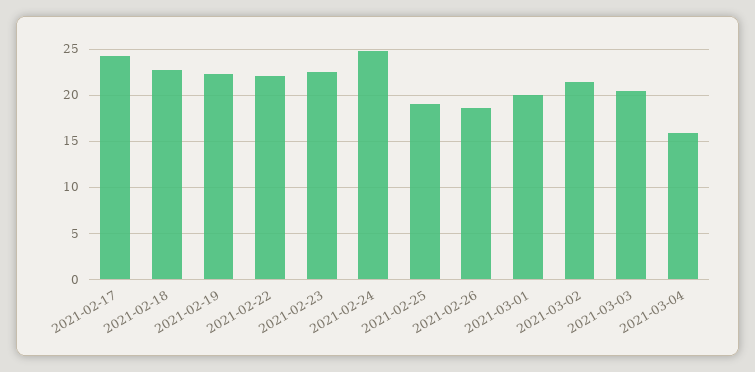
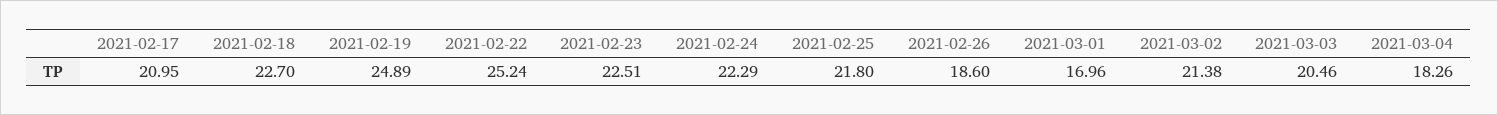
  {
-   "2021-02-17": 24,
+   "2021-02-17": 20.95,
    "2021-02-18": 22.7,
-   "2021-02-19": 22,
+   "2021-02-19": 24.89,
-   "2021-02-22": 22,
+   "2021-02-22": 25.24,
    "2021-02-23": 22.51,
-   "2021-02-24": 25,
+   "2021-02-24": 22.29,
-   "2021-02-25": 19,
+   "2021-02-25": 21.8,
    "2021-02-26": 18.6,
-   "2021-03-01": 20,
+   "2021-03-01": 16.96,
    "2021-03-02": 21.38,
    "2021-03-03": 20.46,
-   "2021-03-04": 16
+   "2021-03-04": 18.26
  }

